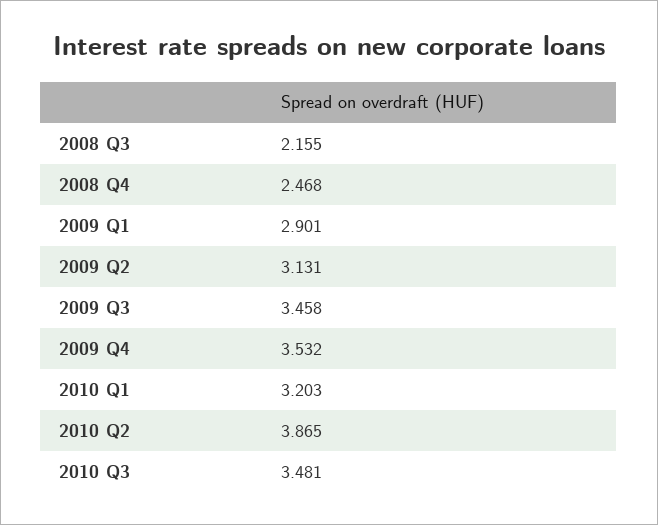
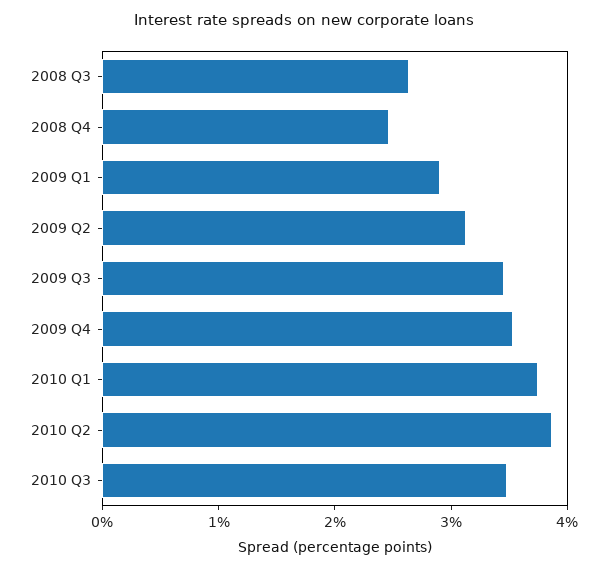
  {
-   "2008 Q3": 2.155,
+   "2008 Q3": 2.6,
    "2008 Q4": 2.468,
    "2009 Q1": 2.901,
    "2009 Q2": 3.131,
    "2009 Q3": 3.458,
    "2009 Q4": 3.532,
-   "2010 Q1": 3.203,
+   "2010 Q1": 3.8,
    "2010 Q2": 3.865,
    "2010 Q3": 3.481
  }

